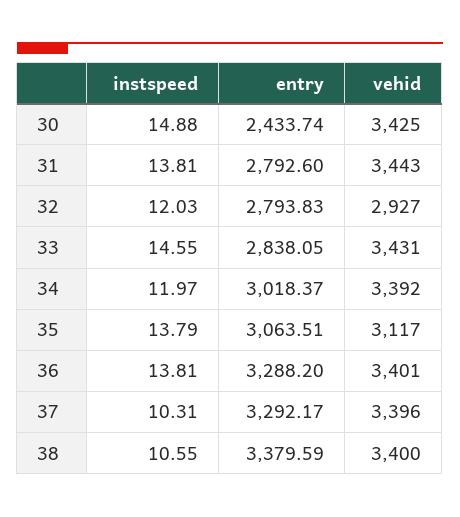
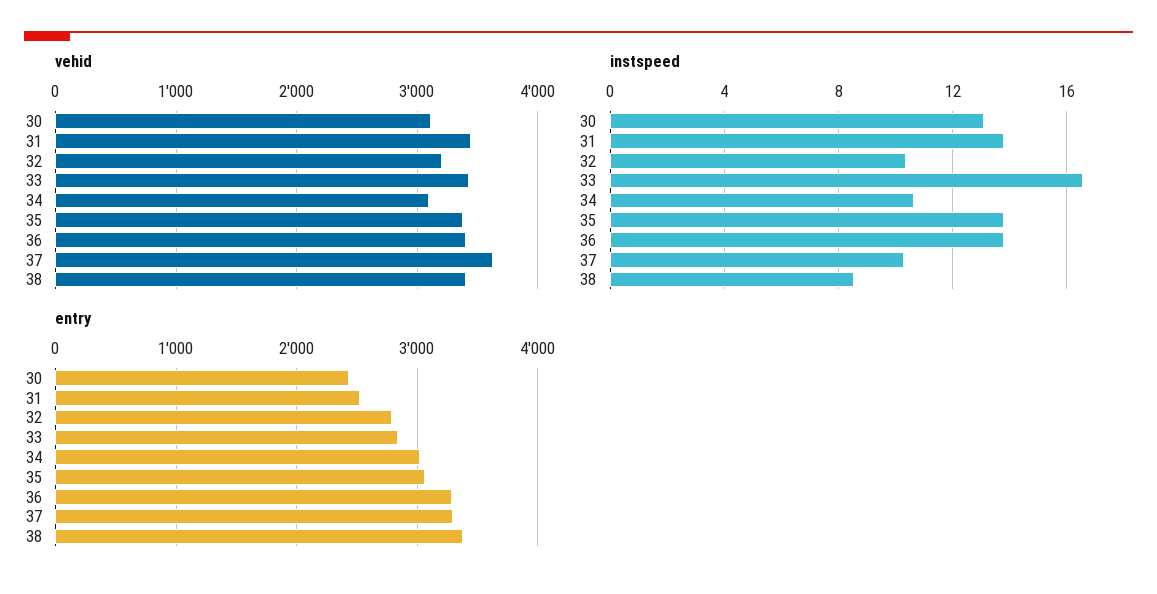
  {
    "instspeed": {
-     "30": 14.88,
+     "30": 13,
      "31": 13.81,
-     "32": 12.03,
+     "32": 10.5,
-     "33": 14.55,
+     "33": 16.5,
-     "34": 11.97,
+     "34": 10.5,
      "35": 13.79,
      "36": 13.81,
      "37": 10.31,
-     "38": 10.55
+     "38": 8.5
    },
    "entry": {
      "30": 2433.74,
-     "31": 2792.6,
+     "31": 2500,
      "32": 2793.83,
      "33": 2838.05,
      "34": 3018.37,
      "35": 3063.51,
      "36": 3288.2,
      "37": 3292.17,
      "38": 3379.59
    },
    "vehid": {
-     "30": 3425,
+     "30": 3100,
      "31": 3443,
-     "32": 2927,
+     "32": 3200,
      "33": 3431,
-     "34": 3392,
+     "34": 3100,
-     "35": 3117,
+     "35": 3400,
      "36": 3401,
-     "37": 3396,
+     "37": 3600,
      "38": 3400
    }
  }

